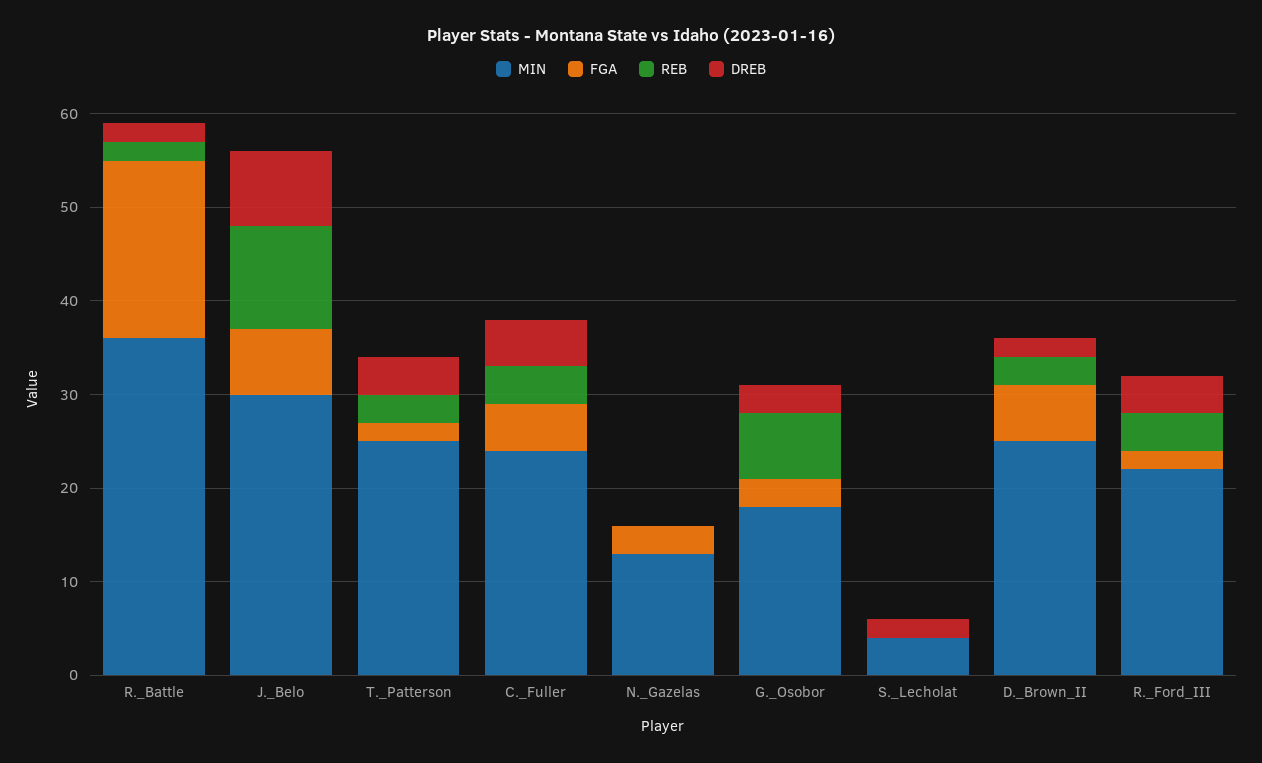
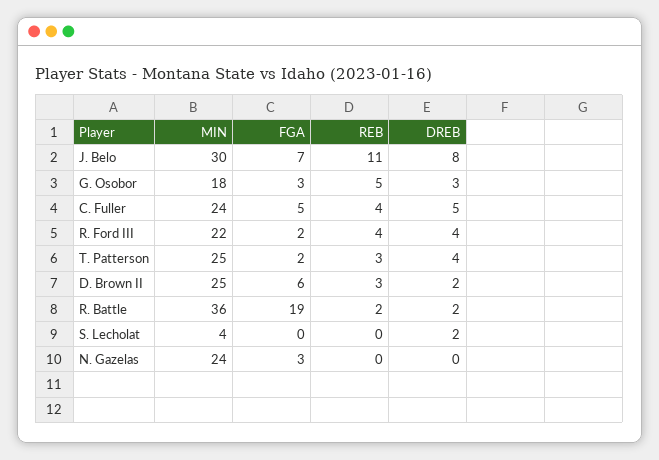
  {
    "MIN": {
      "R._Battle": 36,
      "J._Belo": 30,
      "T._Patterson": 25,
      "C._Fuller": 24,
-     "N._Gazelas": 13,
+     "N._Gazelas": 24,
      "G._Osobor": 18,
      "S._Lecholat": 4,
      "D._Brown_II": 25,
      "R._Ford_III": 22
    },
    "FGA": {
      "R._Battle": 19,
      "J._Belo": 7,
      "T._Patterson": 2,
      "C._Fuller": 5,
      "N._Gazelas": 3,
      "G._Osobor": 3,
      "S._Lecholat": 0,
      "D._Brown_II": 6,
      "R._Ford_III": 2
    },
    "REB": {
      "R._Battle": 2,
      "J._Belo": 11,
      "T._Patterson": 3,
      "C._Fuller": 4,
      "N._Gazelas": 0,
-     "G._Osobor": 7,
+     "G._Osobor": 5,
      "S._Lecholat": 0,
      "D._Brown_II": 3,
      "R._Ford_III": 4
    },
    "DREB": {
      "R._Battle": 2,
      "J._Belo": 8,
      "T._Patterson": 4,
      "C._Fuller": 5,
      "N._Gazelas": 0,
      "G._Osobor": 3,
      "S._Lecholat": 2,
      "D._Brown_II": 2,
      "R._Ford_III": 4
    }
  }

